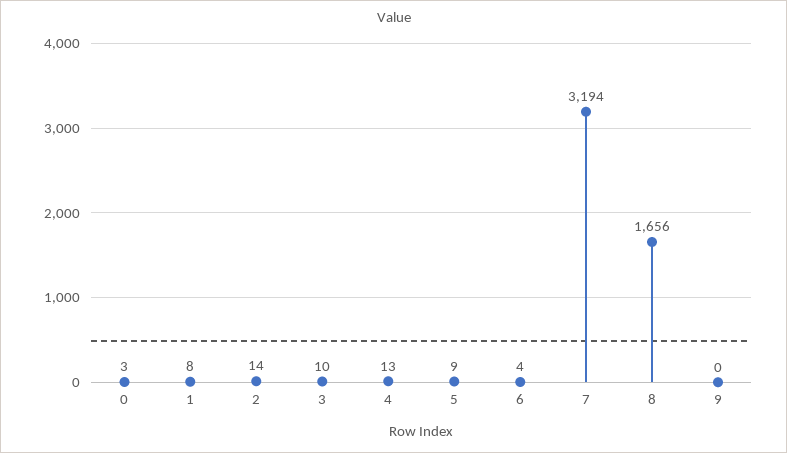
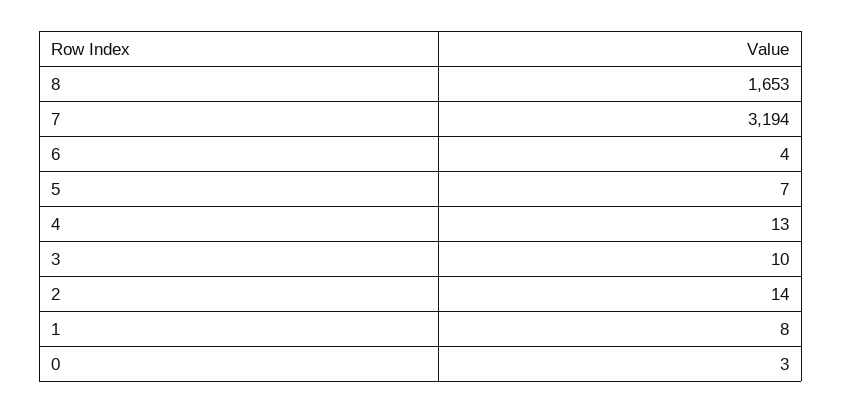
  {
    "0": 3,
    "1": 8,
    "2": 14,
    "3": 10,
    "4": 13,
-   "5": 9,
+   "5": 7,
    "6": 4,
    "7": 3194,
-   "8": 1656,
+   "8": 1653
-   "9": 0
  }

